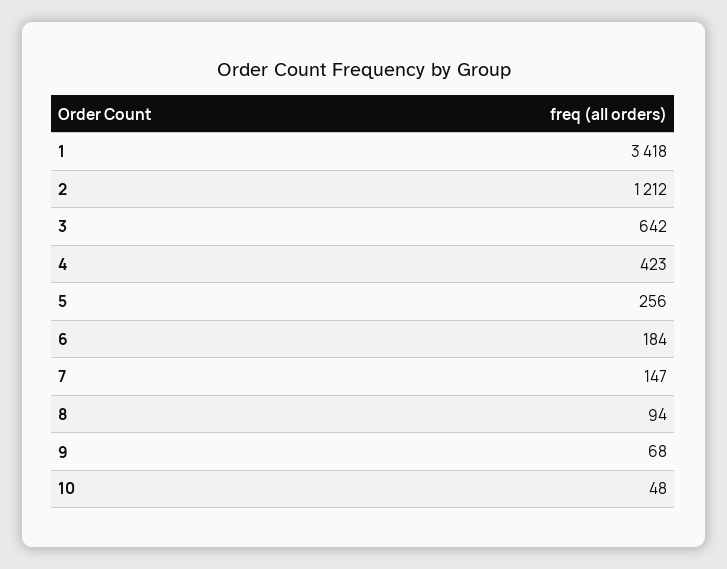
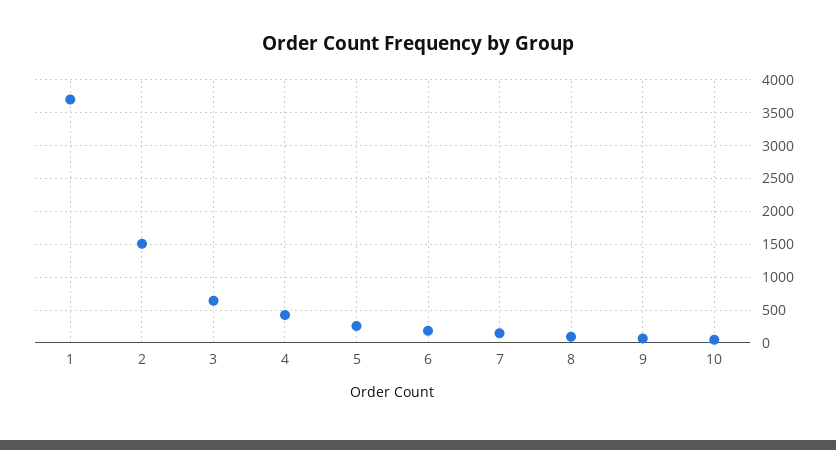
  {
-   "1": 3418,
+   "1": 3700,
-   "2": 1212,
+   "2": 1500,
    "3": 642,
    "4": 423,
    "5": 256,
    "6": 184,
    "7": 147,
    "8": 94,
    "9": 68,
    "10": 48
  }

